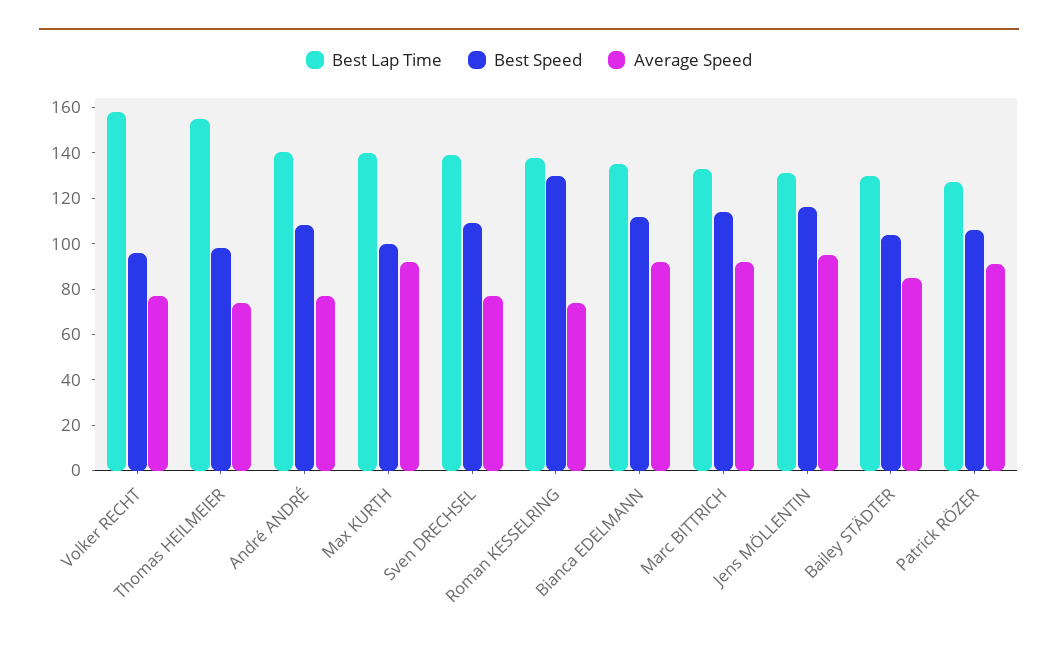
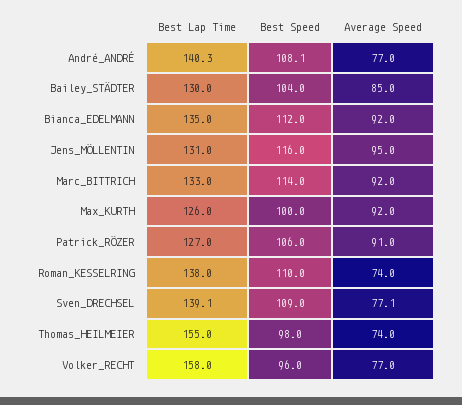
  {
    "Best Lap Time": {
      "Volker RECHT": 158,
      "Thomas HEILMEIER": 155,
      "André ANDRÉ": 140.3,
-     "Max KURTH": 140,
+     "Max KURTH": 126,
      "Sven DRECHSEL": 139.1,
      "Roman KESSELRING": 138,
      "Bianca EDELMANN": 135,
      "Marc BITTRICH": 133,
      "Jens MÖLLENTIN": 131,
      "Bailey STÄDTER": 130,
      "Patrick RÖZER": 127
    },
    "Best Speed": {
      "Volker RECHT": 96,
      "Thomas HEILMEIER": 98,
      "André ANDRÉ": 108.1,
      "Max KURTH": 100,
      "Sven DRECHSEL": 109,
-     "Roman KESSELRING": 130,
+     "Roman KESSELRING": 110,
      "Bianca EDELMANN": 112,
      "Marc BITTRICH": 114,
      "Jens MÖLLENTIN": 116,
      "Bailey STÄDTER": 104,
      "Patrick RÖZER": 106
    },
    "Average Speed": {
      "Volker RECHT": 77,
      "Thomas HEILMEIER": 74,
      "André ANDRÉ": 77,
      "Max KURTH": 92,
      "Sven DRECHSEL": 77.1,
      "Roman KESSELRING": 74,
      "Bianca EDELMANN": 92,
      "Marc BITTRICH": 92,
      "Jens MÖLLENTIN": 95,
      "Bailey STÄDTER": 85,
      "Patrick RÖZER": 91
    }
  }

